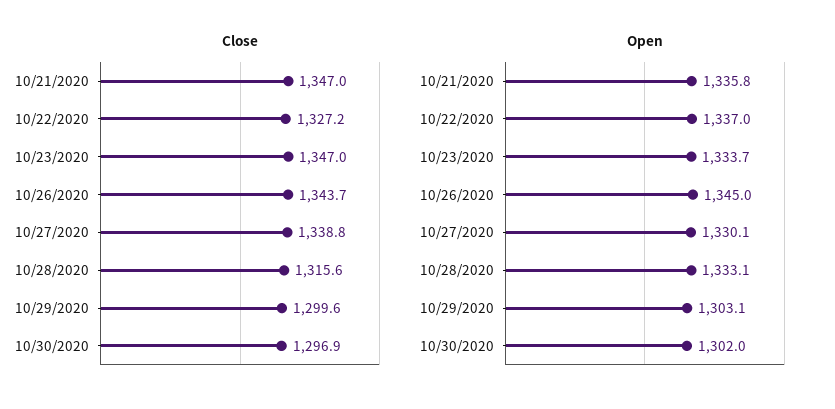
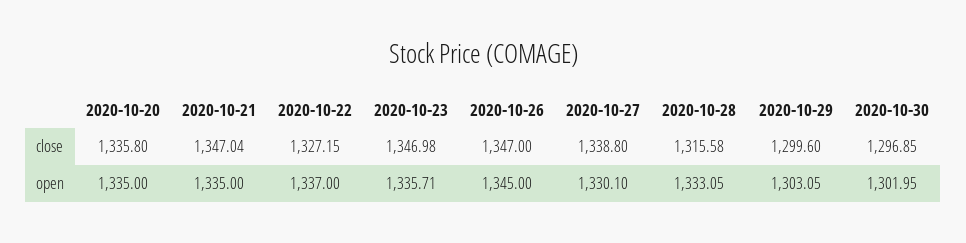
  {
    "Close": {
      "10/21/2020": 1347.04,
      "10/22/2020": 1327.15,
      "10/23/2020": 1346.98,
-     "10/26/2020": 1343.7,
+     "10/26/2020": 1347,
      "10/27/2020": 1338.8,
      "10/28/2020": 1315.58,
      "10/29/2020": 1299.6,
-     "10/30/2020": 1296.85
+     "10/30/2020": 1296.85,
+     "2020-10-20": 1335.8
    },
    "Open": {
-     "10/21/2020": 1335.8,
+     "10/21/2020": 1335,
      "10/22/2020": 1337,
-     "10/23/2020": 1333.7,
+     "10/23/2020": 1335.71,
      "10/26/2020": 1345,
      "10/27/2020": 1330.1,
      "10/28/2020": 1333.05,
      "10/29/2020": 1303.05,
-     "10/30/2020": 1301.95
+     "10/30/2020": 1301.95,
+     "2020-10-20": 1335
    }
  }

